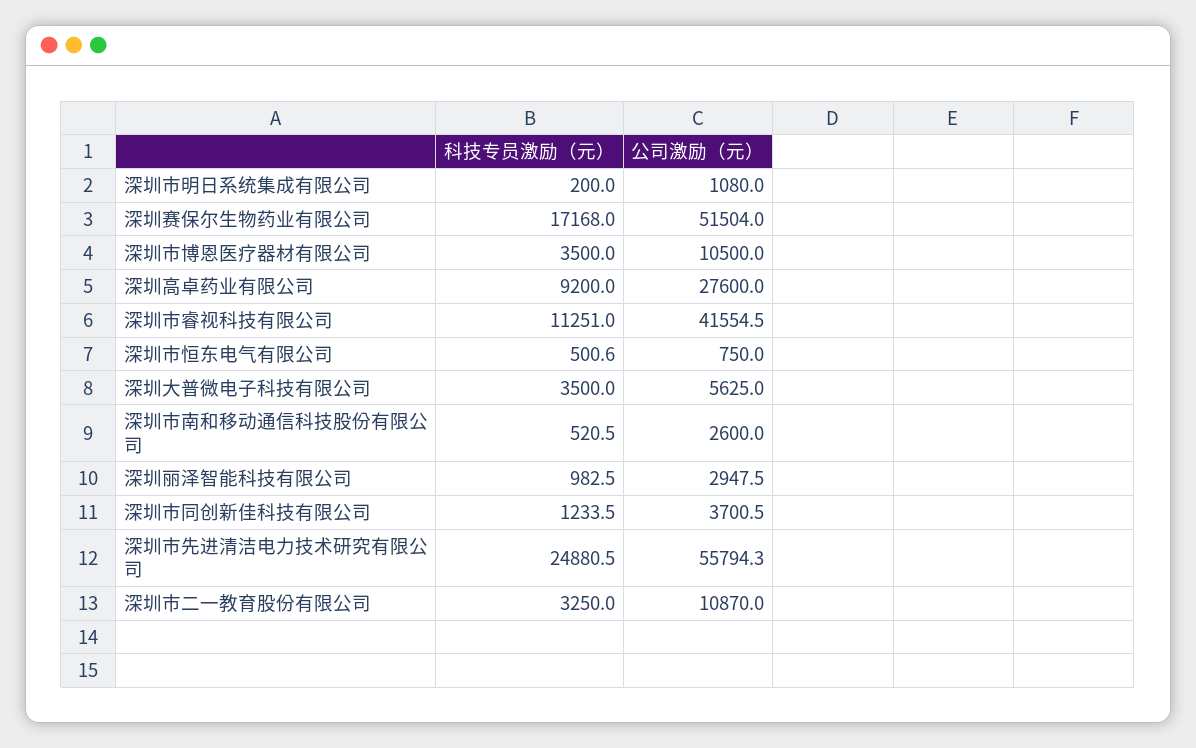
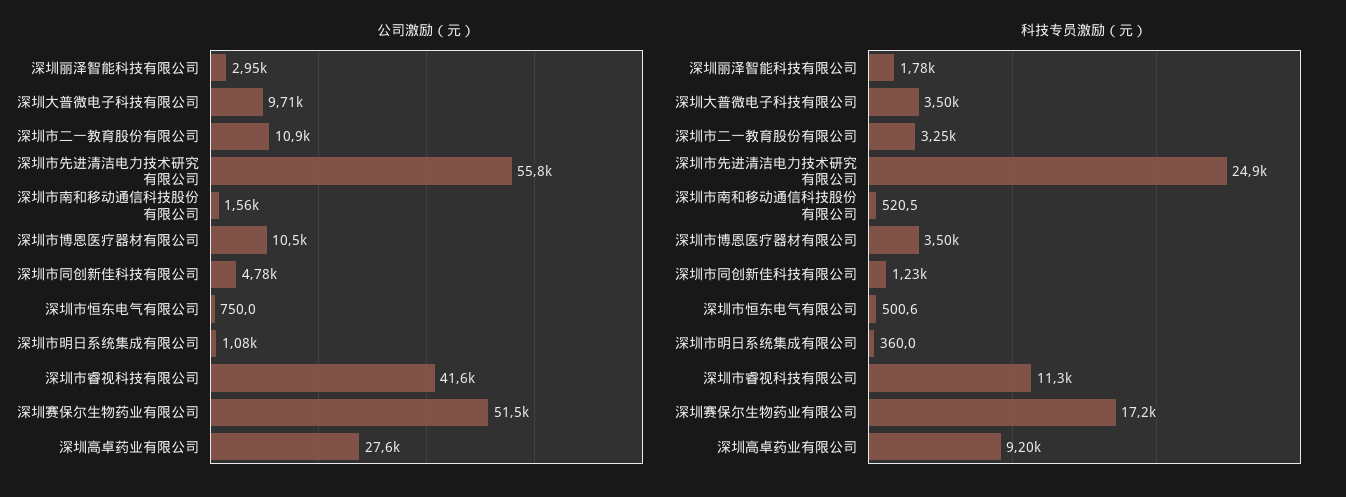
  {
    "科技专员激励（元）": {
-     "深圳市明日系统集成有限公司": 200,
+     "深圳市明日系统集成有限公司": 360,
      "深圳赛保尔生物药业有限公司": 17168,
      "深圳市博恩医疗器材有限公司": 3500,
      "深圳高卓药业有限公司": 9200,
      "深圳市睿视科技有限公司": 11251,
      "深圳市恒东电气有限公司": 500.6,
      "深圳大普微电子科技有限公司": 3500,
      "深圳市南和移动通信科技股份有限公司": 520.5,
-     "深圳丽泽智能科技有限公司": 982.5,
+     "深圳丽泽智能科技有限公司": 1780,
      "深圳市同创新佳科技有限公司": 1233.5,
      "深圳市先进清洁电力技术研究有限公司": 24880.5,
      "深圳市二一教育股份有限公司": 3250
    },
    "公司激励（元）": {
      "深圳市明日系统集成有限公司": 1080,
      "深圳赛保尔生物药业有限公司": 51504,
      "深圳市博恩医疗器材有限公司": 10500,
      "深圳高卓药业有限公司": 27600,
      "深圳市睿视科技有限公司": 41554.5,
      "深圳市恒东电气有限公司": 750,
-     "深圳大普微电子科技有限公司": 5625,
+     "深圳大普微电子科技有限公司": 9710,
-     "深圳市南和移动通信科技股份有限公司": 2600,
+     "深圳市南和移动通信科技股份有限公司": 1560,
      "深圳丽泽智能科技有限公司": 2947.5,
-     "深圳市同创新佳科技有限公司": 3700.5,
+     "深圳市同创新佳科技有限公司": 4780,
      "深圳市先进清洁电力技术研究有限公司": 55794.3,
      "深圳市二一教育股份有限公司": 10870
    }
  }

